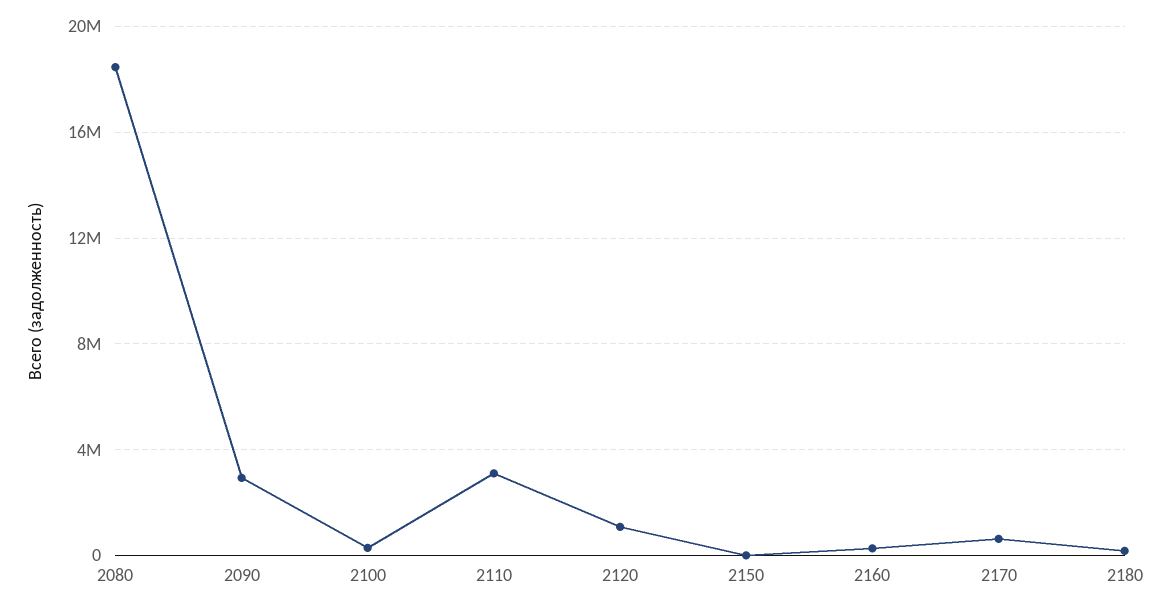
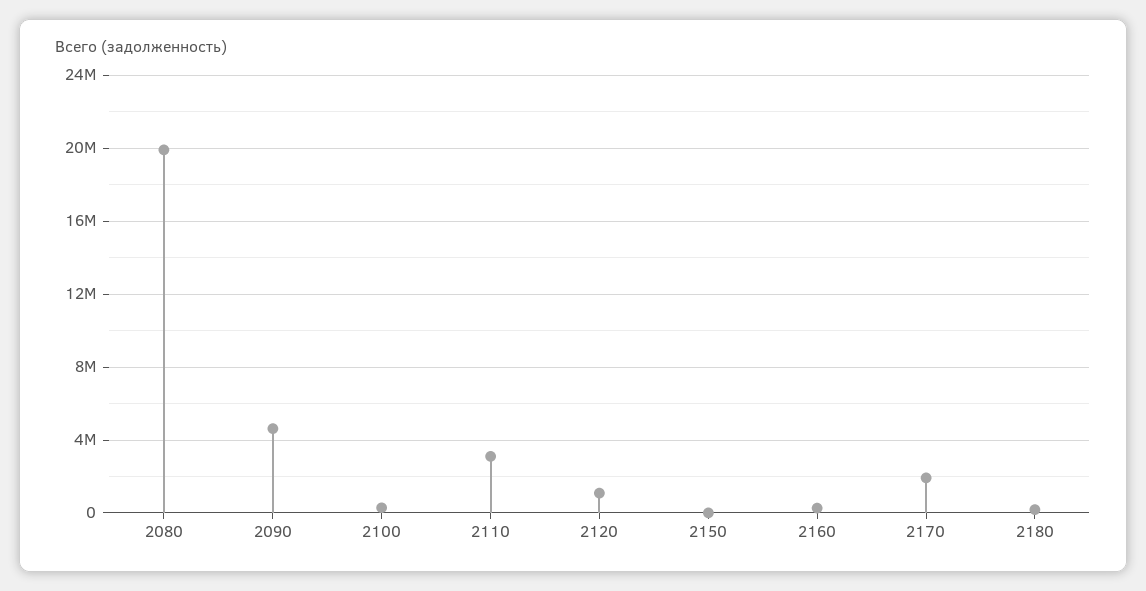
  {
-   "2080": 18500000,
+   "2080": 20000000,
-   "2090": 3000000,
+   "2090": 4500000,
    "2100": 500000,
    "2110": 3000000,
    "2120": 1000000,
    "2150": 0,
    "2160": 500000,
-   "2170": 500000,
+   "2170": 2000000,
    "2180": 0
  }

